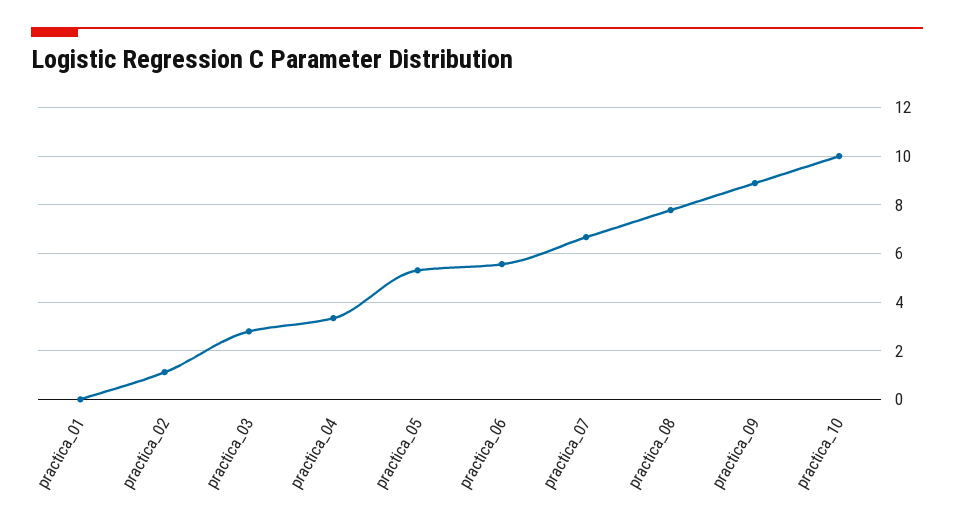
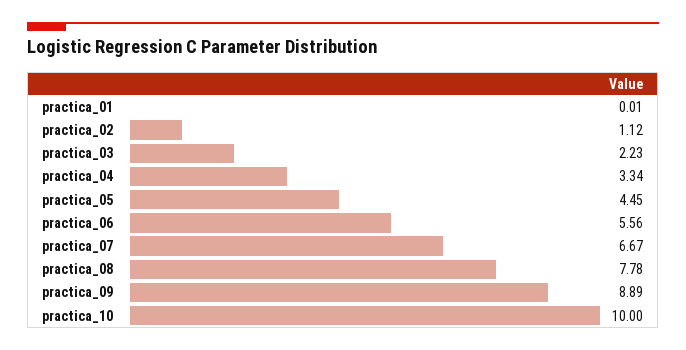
  {
    "practica_01": 0.01,
    "practica_02": 1.12,
-   "practica_03": 2.75,
+   "practica_03": 2.23,
    "practica_04": 3.34,
-   "practica_05": 5.25,
+   "practica_05": 4.45,
    "practica_06": 5.56,
    "practica_07": 6.67,
    "practica_08": 7.78,
    "practica_09": 8.89,
    "practica_10": 10
  }

